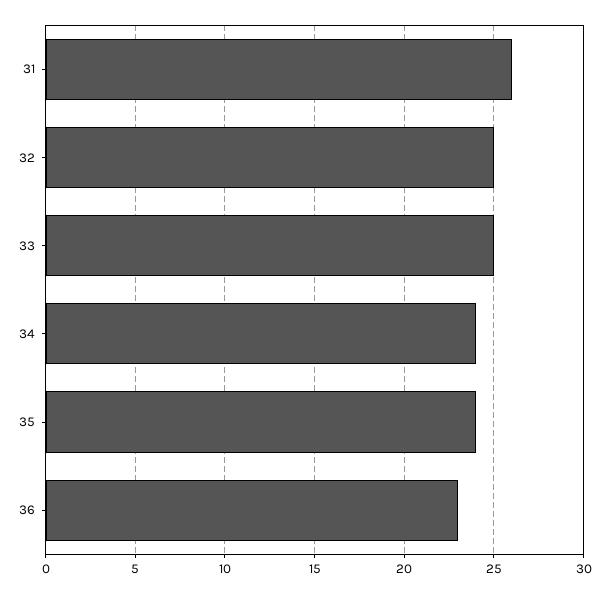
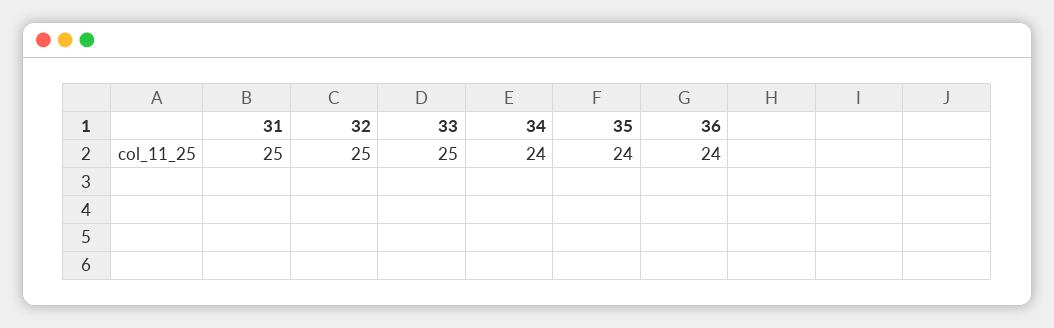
  {
-   "31": 26,
+   "31": 25,
    "32": 25,
    "33": 25,
    "34": 24,
    "35": 24,
-   "36": 23
+   "36": 24
  }

